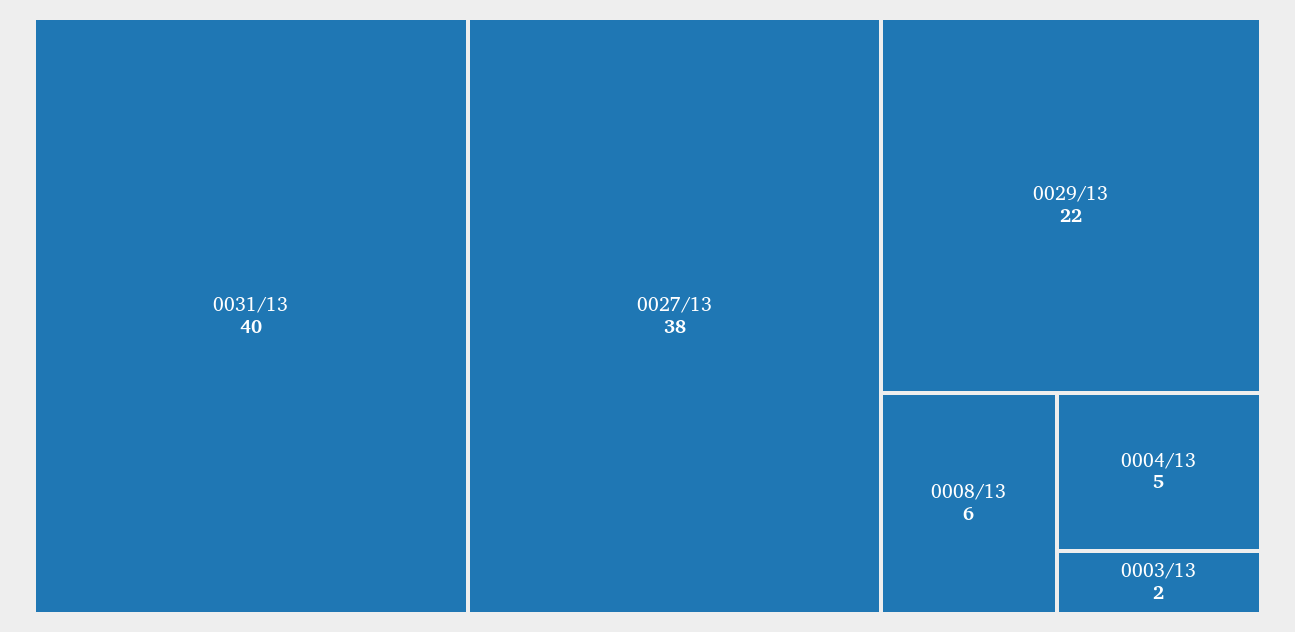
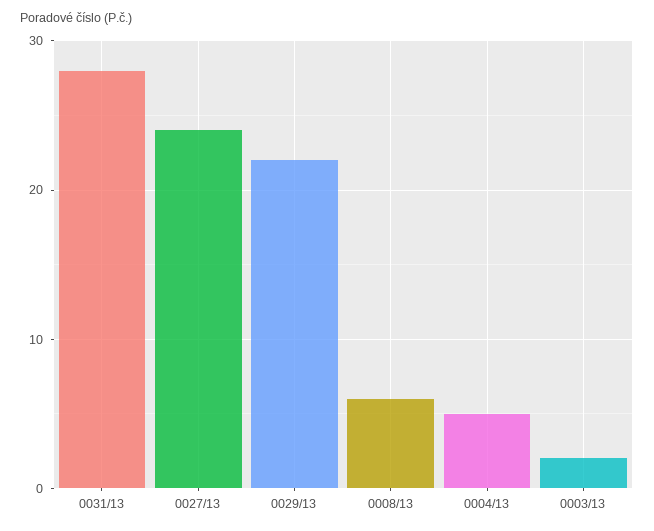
  {
-   "0031/13": 40,
+   "0031/13": 28,
-   "0027/13": 38,
+   "0027/13": 24,
    "0029/13": 22,
    "0008/13": 6,
    "0004/13": 5,
    "0003/13": 2
  }

